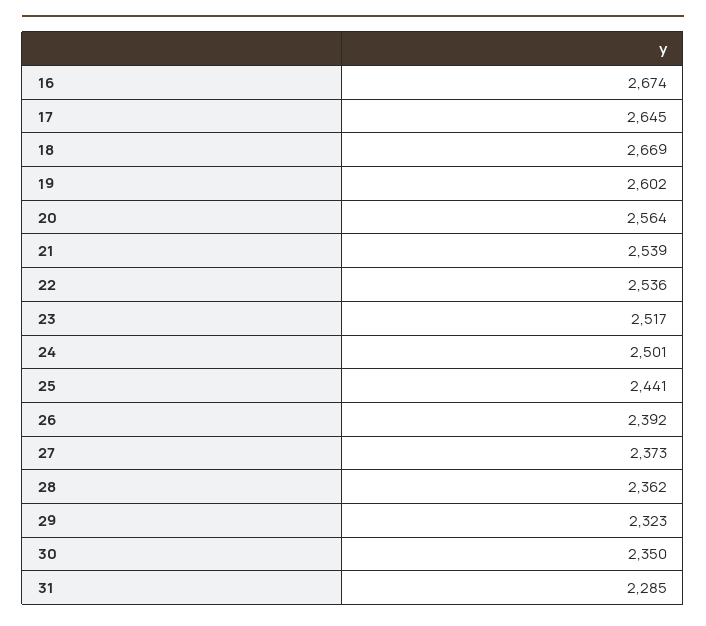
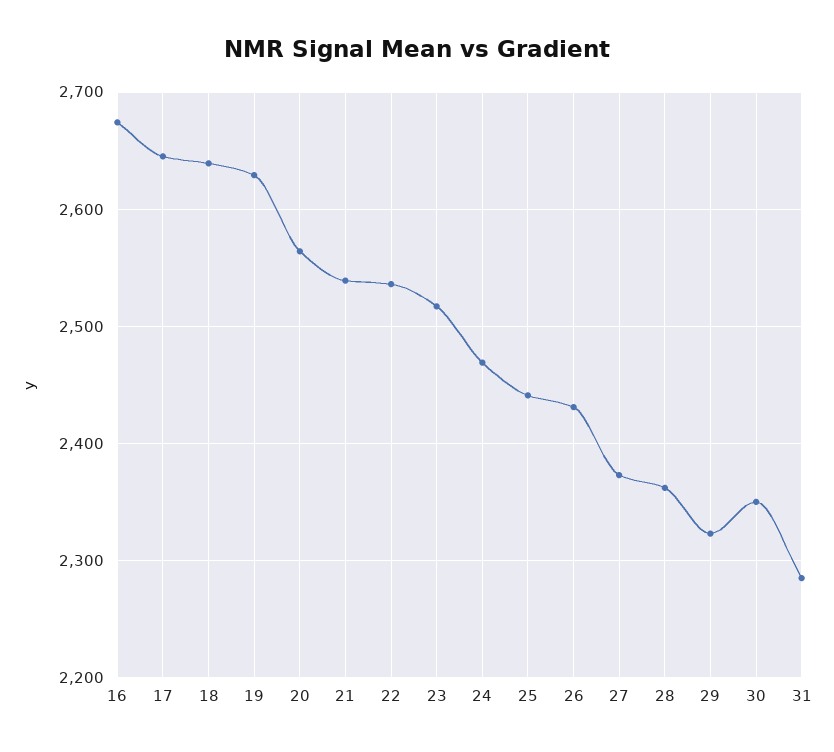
  {
    "16": 2674,
    "17": 2645,
-   "18": 2669,
+   "18": 2640,
-   "19": 2602,
+   "19": 2630,
    "20": 2564,
    "21": 2539,
    "22": 2536,
    "23": 2517,
-   "24": 2501,
+   "24": 2470,
    "25": 2441,
-   "26": 2392,
+   "26": 2430,
    "27": 2373,
    "28": 2362,
    "29": 2323,
    "30": 2350,
    "31": 2285
  }

